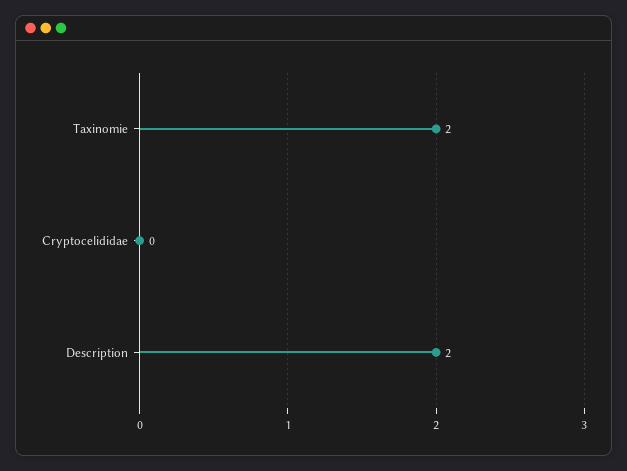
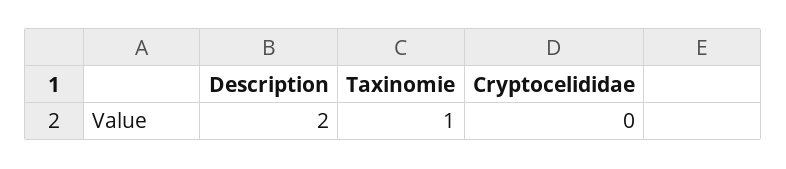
  {
-   "Taxinomie": 2,
+   "Taxinomie": 1,
    "Cryptocelididae": 0,
    "Description": 2
  }

